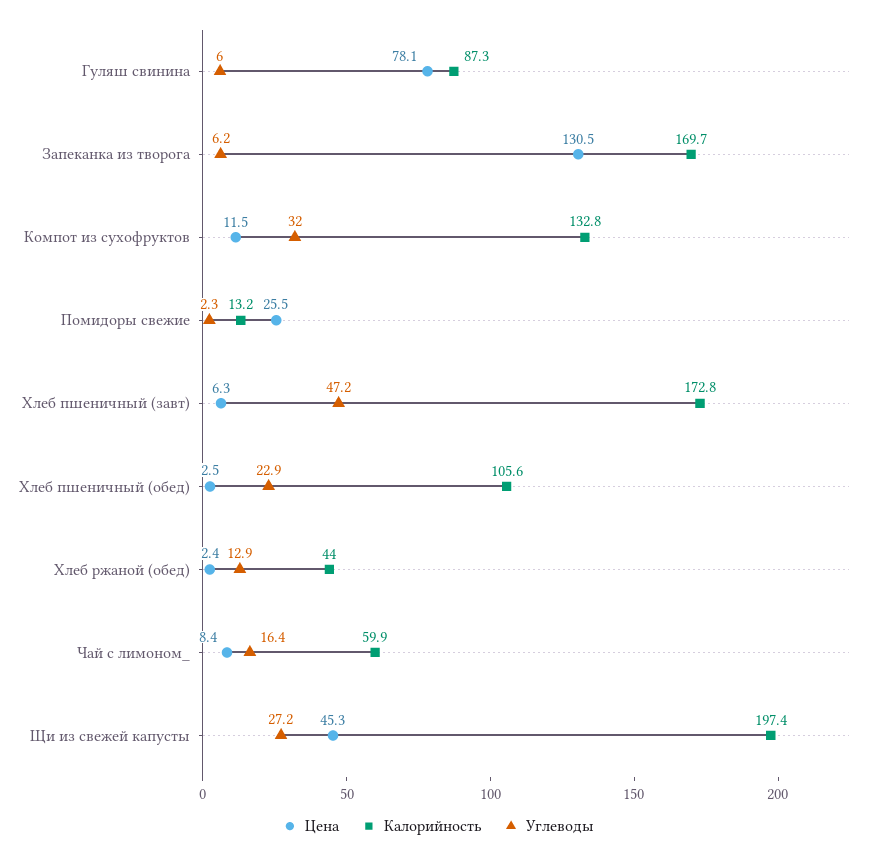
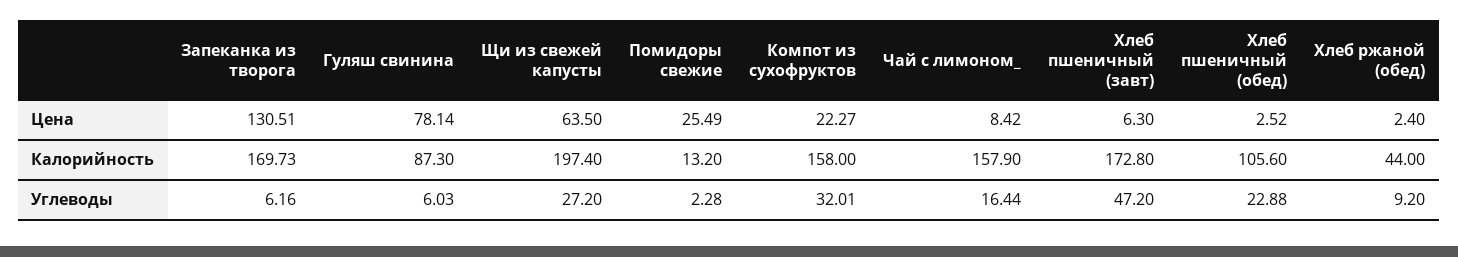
  {
    "Цена": {
      "Гуляш свинина": 78.14,
      "Запеканка из творога": 130.51,
-     "Компот из сухофруктов": 11.5,
+     "Компот из сухофруктов": 22.27,
      "Помидоры свежие": 25.49,
      "Хлеб пшеничный (завт)": 6.3,
      "Хлеб пшеничный (обед)": 2.52,
      "Хлеб ржаной (обед)": 2.4,
      "Чай с лимоном_": 8.42,
-     "Щи из свежей капусты": 45.3
+     "Щи из свежей капусты": 63.5
    },
    "Калорийность": {
      "Гуляш свинина": 87.3,
      "Запеканка из творога": 169.73,
-     "Компот из сухофруктов": 132.8,
+     "Компот из сухофруктов": 158,
      "Помидоры свежие": 13.2,
      "Хлеб пшеничный (завт)": 172.8,
      "Хлеб пшеничный (обед)": 105.6,
      "Хлеб ржаной (обед)": 44,
-     "Чай с лимоном_": 59.9,
+     "Чай с лимоном_": 157.9,
      "Щи из свежей капусты": 197.4
    },
    "Углеводы": {
      "Гуляш свинина": 6.03,
      "Запеканка из творога": 6.16,
      "Компот из сухофруктов": 32.01,
      "Помидоры свежие": 2.28,
      "Хлеб пшеничный (завт)": 47.2,
      "Хлеб пшеничный (обед)": 22.88,
-     "Хлеб ржаной (обед)": 12.9,
+     "Хлеб ржаной (обед)": 9.2,
      "Чай с лимоном_": 16.44,
      "Щи из свежей капусты": 27.2
    }
  }

